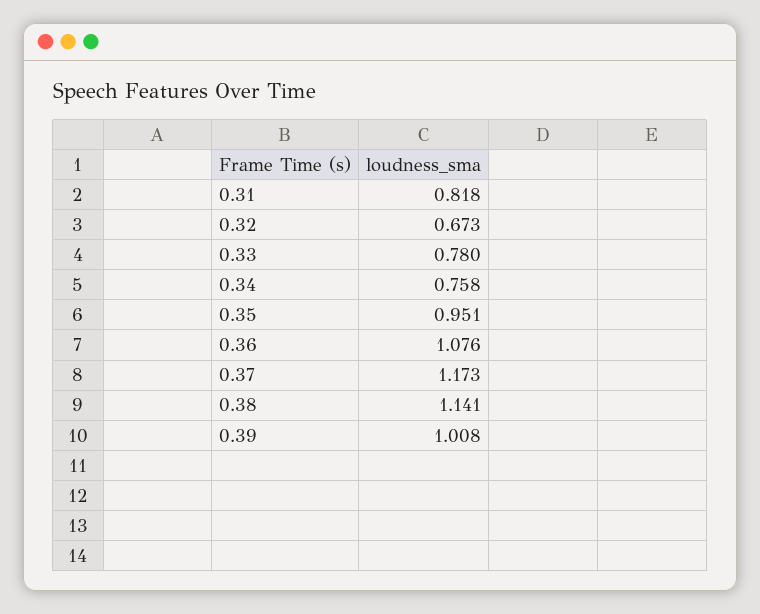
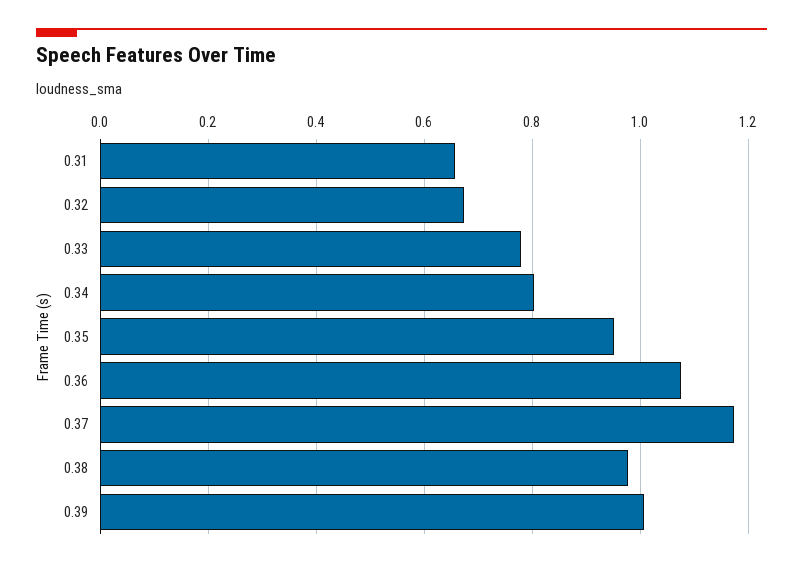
  {
-   "0.31": 0.818,
+   "0.31": 0.66,
    "0.32": 0.673,
    "0.33": 0.78,
-   "0.34": 0.758,
+   "0.34": 0.8,
    "0.35": 0.951,
    "0.36": 1.076,
    "0.37": 1.173,
-   "0.38": 1.141,
+   "0.38": 0.98,
    "0.39": 1.008
  }

